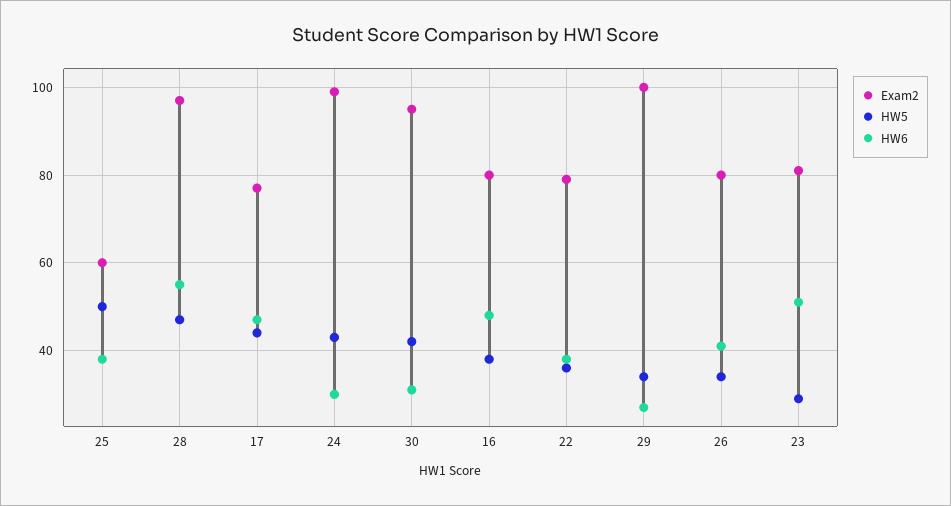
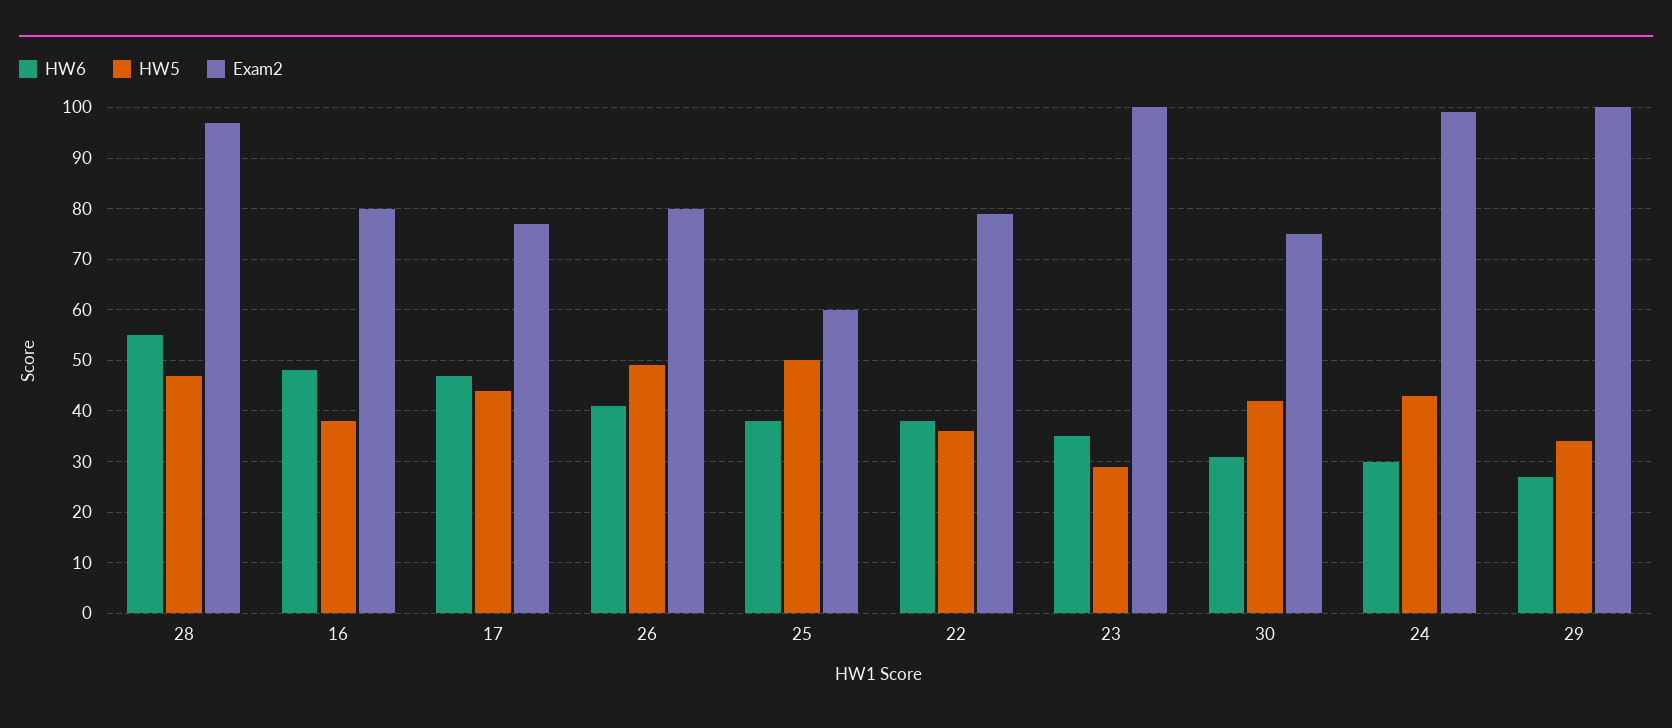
  {
    "Exam2": {
      "25": 60,
      "28": 95,
      "17": 75,
      "24": 100,
-     "30": 95,
+     "30": 75,
      "16": 80,
      "22": 80,
      "29": 100,
      "26": 80,
-     "23": 80
+     "23": 100
    },
    "HW5": {
      "25": 50,
      "28": 45,
      "17": 45,
      "24": 45,
      "30": 40,
      "16": 40,
      "22": 35,
      "29": 35,
-     "26": 35,
+     "26": 50,
      "23": 30
    },
    "HW6": {
      "25": 40,
      "28": 55,
      "17": 45,
      "24": 30,
      "30": 30,
      "16": 50,
      "22": 40,
      "29": 25,
      "26": 40,
-     "23": 50
+     "23": 35
    }
  }

